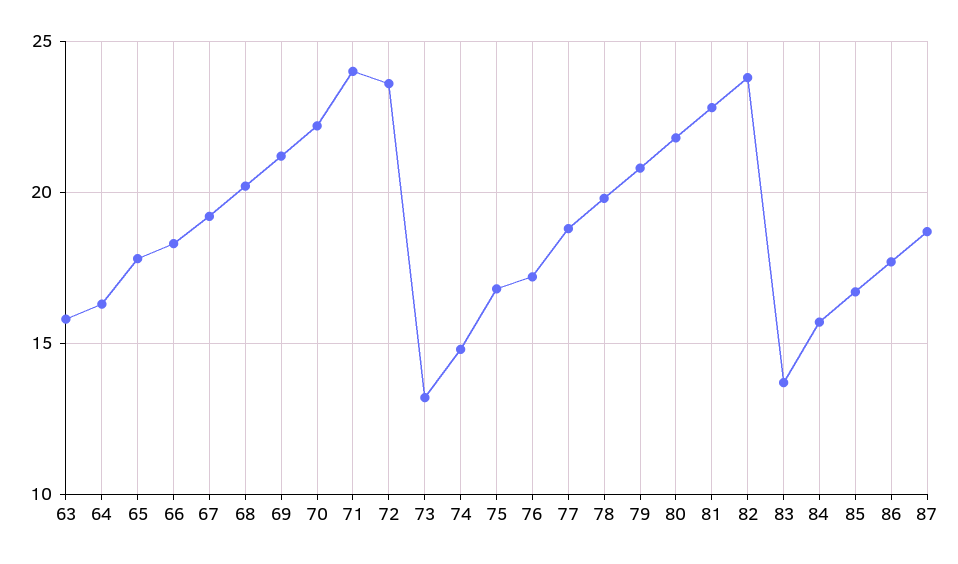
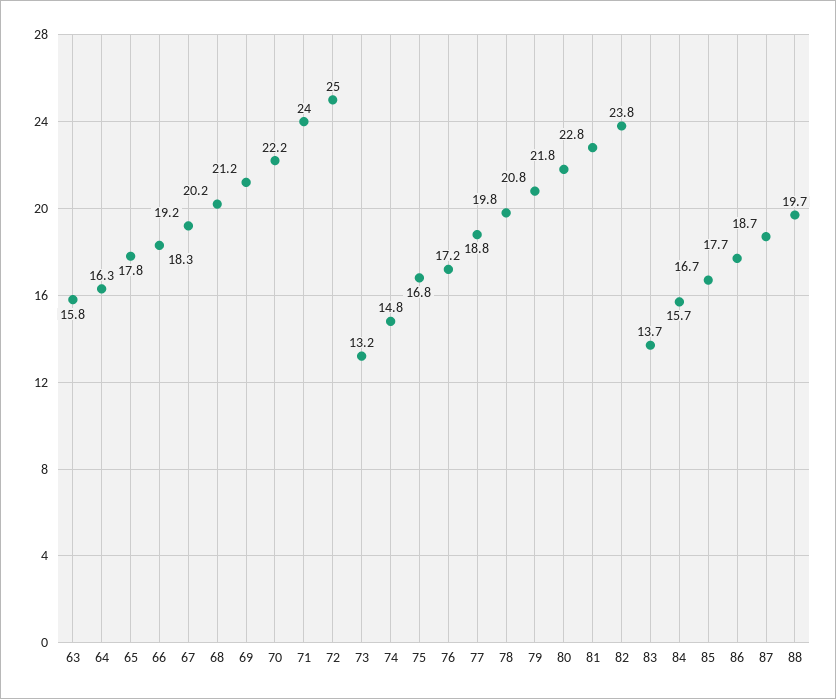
  {
    "63": 15.8,
    "64": 16.3,
    "65": 17.8,
    "66": 18.3,
    "67": 19.2,
    "68": 20.2,
    "69": 21.2,
    "70": 22.2,
    "71": 24,
-   "72": 23.5,
+   "72": 25,
    "73": 13.2,
    "74": 14.8,
    "75": 16.8,
    "76": 17.2,
    "77": 18.8,
    "78": 19.8,
    "79": 20.8,
    "80": 21.8,
    "81": 22.8,
    "82": 23.8,
    "83": 13.7,
    "84": 15.7,
    "85": 16.7,
    "86": 17.7,
-   "87": 18.7
+   "87": 18.7,
+   "88": 19.7
  }

